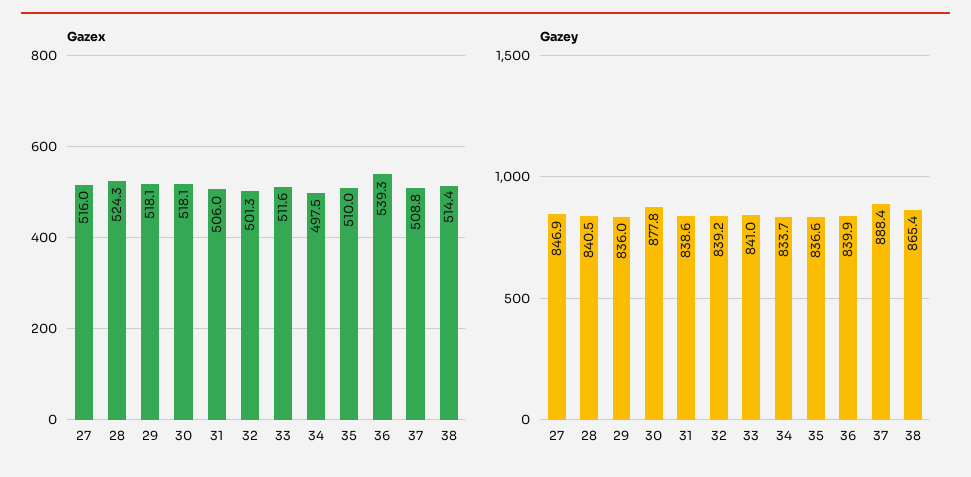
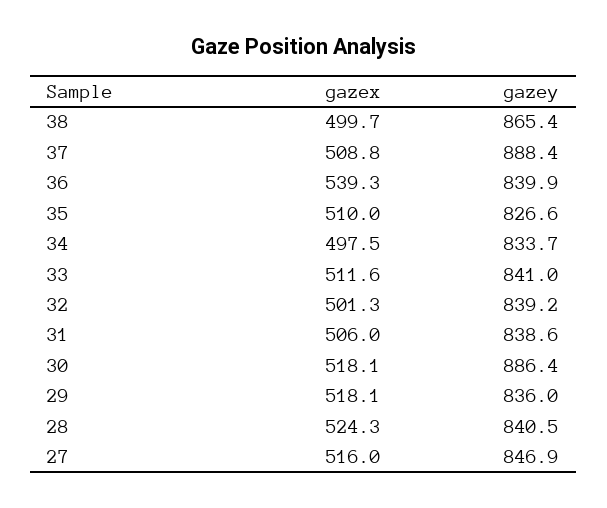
  {
    "Gazex": {
      "27": 516,
      "28": 524.3,
      "29": 518.1,
      "30": 518.1,
      "31": 506,
      "32": 501.3,
      "33": 511.6,
      "34": 497.5,
      "35": 510,
      "36": 539.3,
      "37": 508.8,
-     "38": 514.4
+     "38": 499.7
    },
    "Gazey": {
      "27": 846.9,
      "28": 840.5,
      "29": 836,
-     "30": 877.8,
+     "30": 886.4,
      "31": 838.6,
      "32": 839.2,
      "33": 841,
      "34": 833.7,
-     "35": 836.6,
+     "35": 826.6,
      "36": 839.9,
      "37": 888.4,
      "38": 865.4
    }
  }

